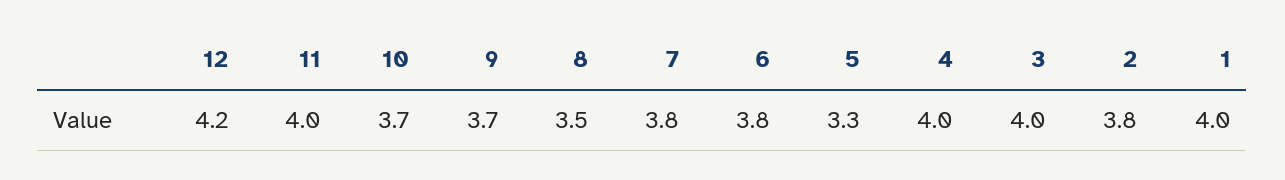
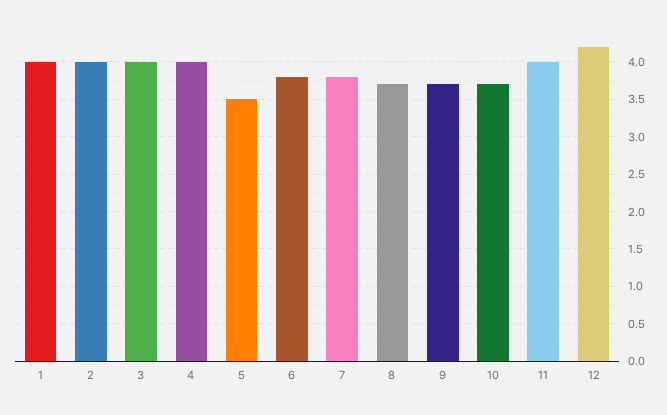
  {
    "12": 4.2,
    "11": 4,
    "10": 3.7,
    "9": 3.7,
-   "8": 3.5,
+   "8": 3.7,
    "7": 3.8,
    "6": 3.8,
-   "5": 3.3,
+   "5": 3.5,
    "4": 4,
    "3": 4,
-   "2": 3.8,
+   "2": 4,
    "1": 4
  }

